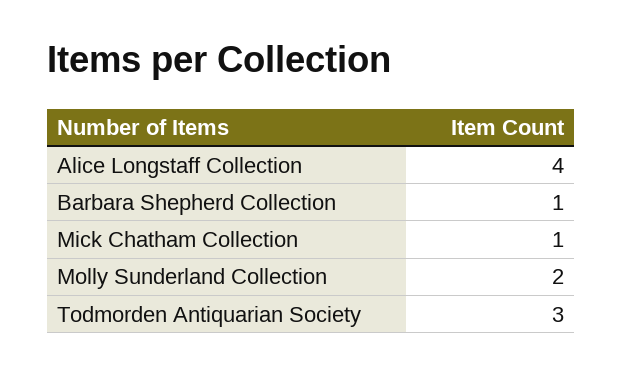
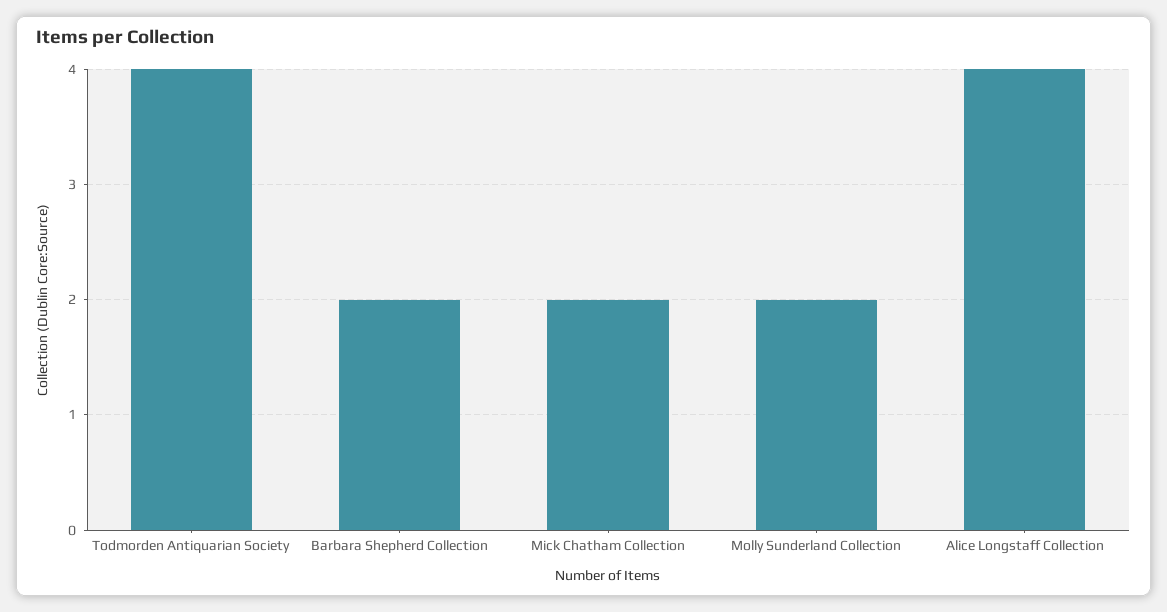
  {
    "Alice Longstaff Collection": 4,
-   "Barbara Shepherd Collection": 1,
+   "Barbara Shepherd Collection": 2,
-   "Mick Chatham Collection": 1,
+   "Mick Chatham Collection": 2,
    "Molly Sunderland Collection": 2,
-   "Todmorden Antiquarian Society": 3
+   "Todmorden Antiquarian Society": 4
  }

